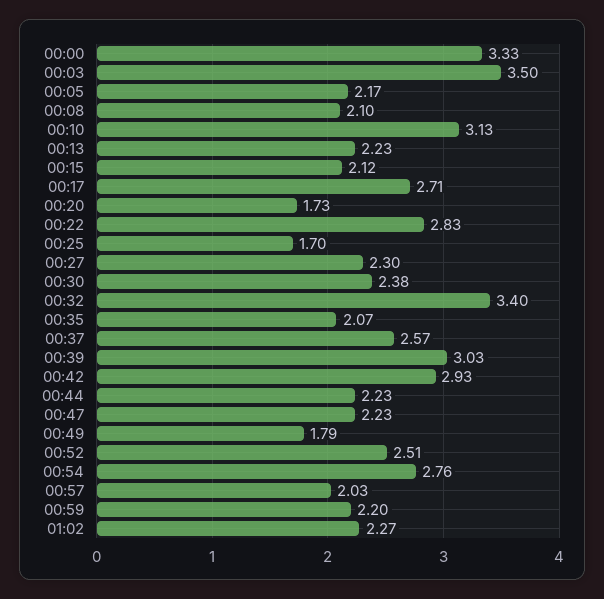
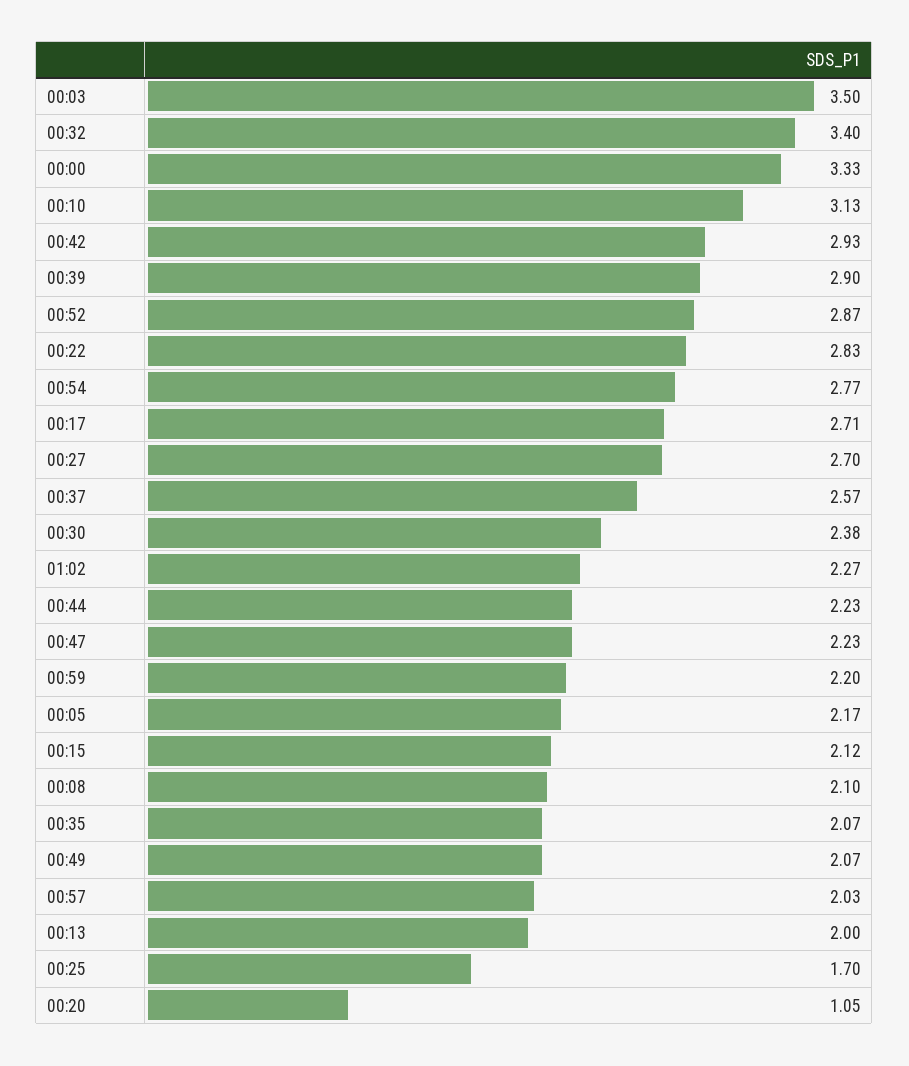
  {
    "00:00": 3.33,
    "00:03": 3.5,
    "00:05": 2.17,
    "00:08": 2.1,
    "00:10": 3.13,
-   "00:13": 2.23,
+   "00:13": 2,
    "00:15": 2.12,
    "00:17": 2.71,
-   "00:20": 1.73,
+   "00:20": 1.05,
    "00:22": 2.83,
    "00:25": 1.7,
-   "00:27": 2.3,
+   "00:27": 2.7,
    "00:30": 2.38,
    "00:32": 3.4,
    "00:35": 2.07,
    "00:37": 2.57,
-   "00:39": 3.03,
+   "00:39": 2.9,
    "00:42": 2.93,
    "00:44": 2.23,
    "00:47": 2.23,
-   "00:49": 1.79,
+   "00:49": 2.07,
-   "00:52": 2.51,
+   "00:52": 2.87,
-   "00:54": 2.76,
+   "00:54": 2.77,
    "00:57": 2.03,
    "00:59": 2.2,
    "01:02": 2.27
  }

